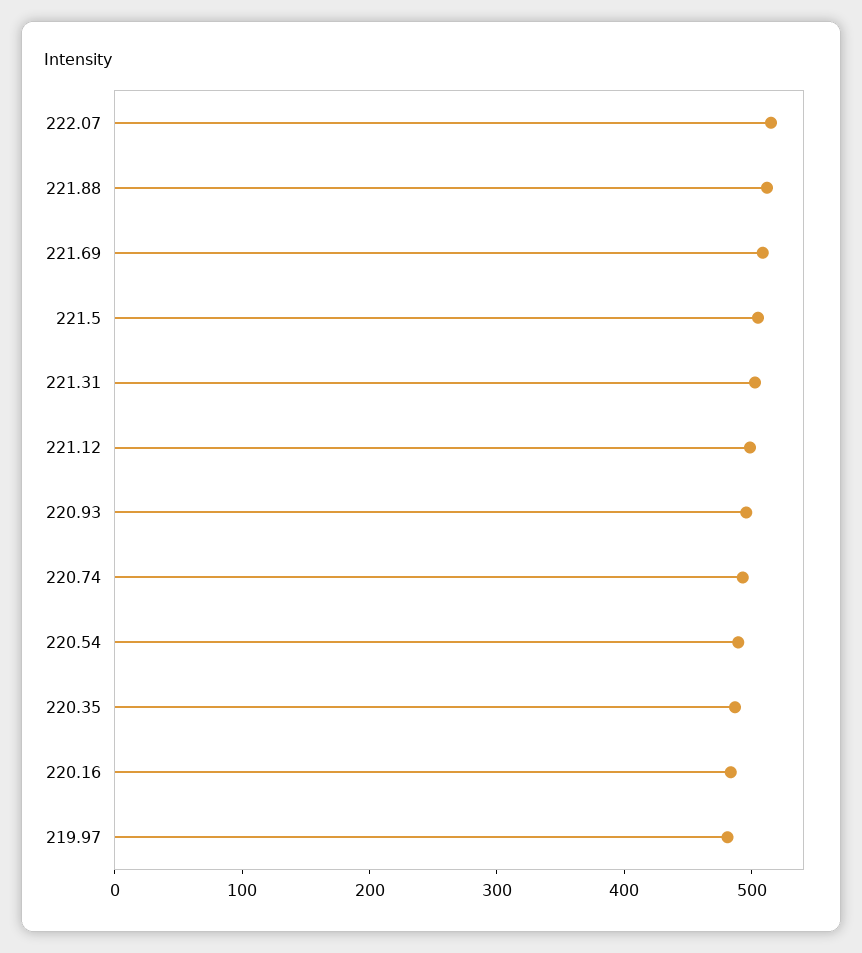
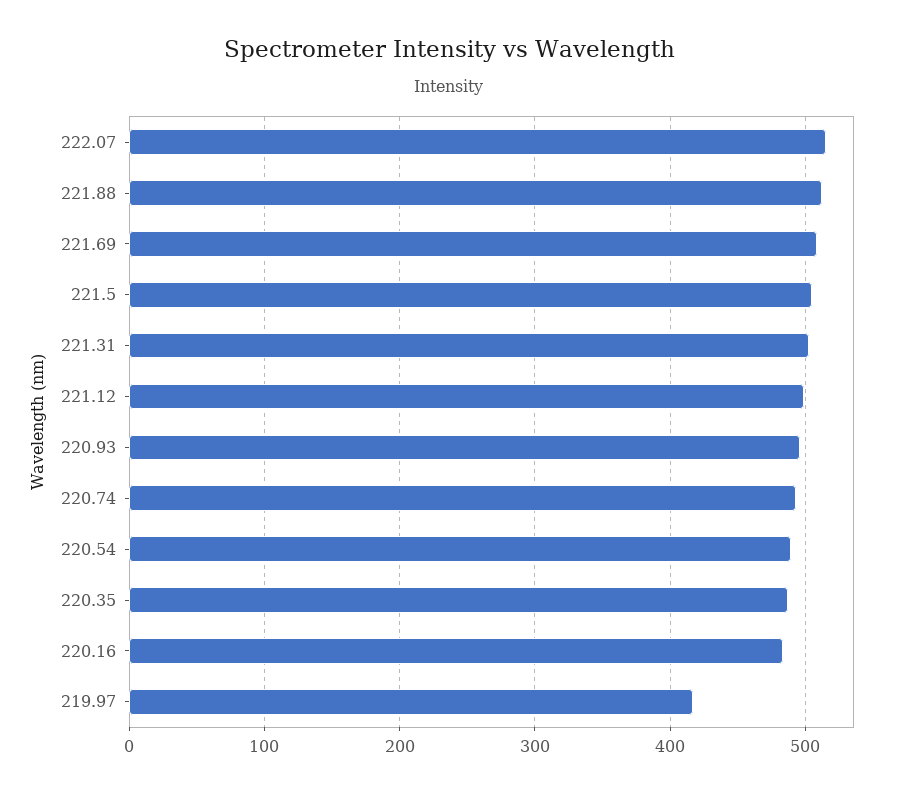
  {
    "222.07": 520,
    "221.88": 510,
    "221.69": 510,
    "221.5": 500,
    "221.31": 500,
    "221.12": 500,
    "220.93": 500,
    "220.74": 490,
    "220.54": 490,
    "220.35": 490,
    "220.16": 480,
-   "219.97": 480
+   "219.97": 420
  }

